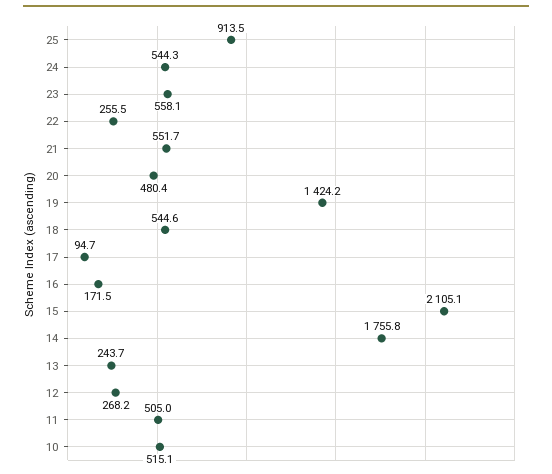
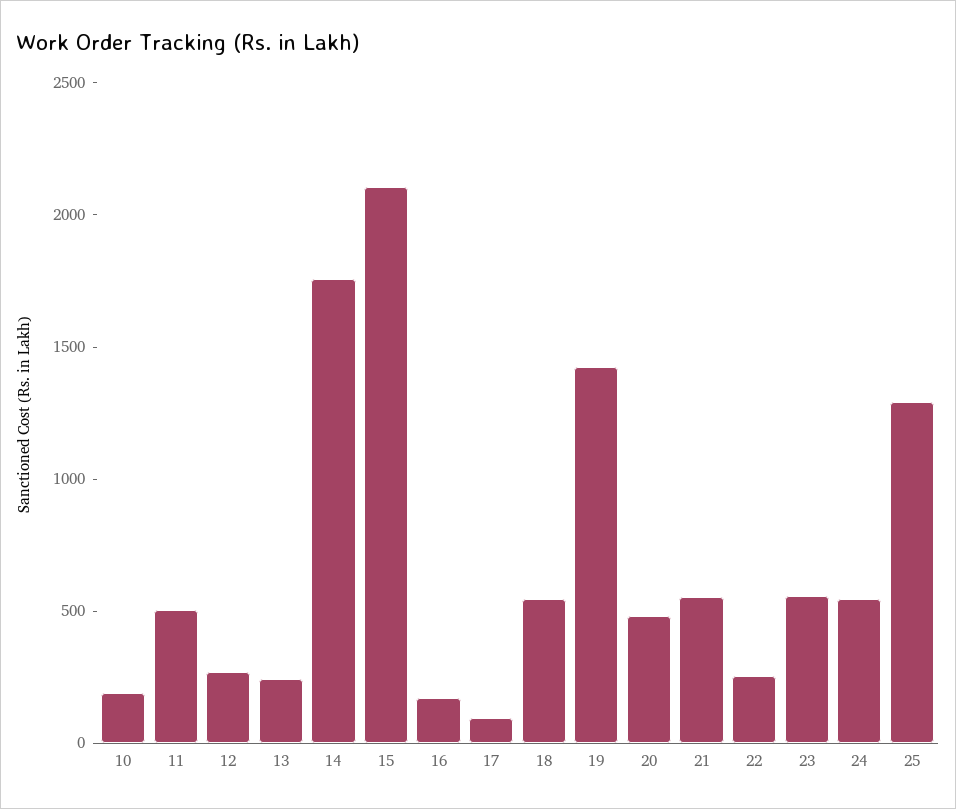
  {
-   "25": 913.5,
+   "25": 1300,
    "24": 544.3,
    "23": 558.1,
    "22": 255.5,
    "21": 551.7,
    "20": 480.4,
    "19": 1424.2,
    "18": 544.6,
    "17": 94.7,
    "16": 171.5,
    "15": 2105.1,
    "14": 1755.8,
    "13": 243.7,
    "12": 268.2,
    "11": 505,
-   "10": 515.1
+   "10": 200
  }

